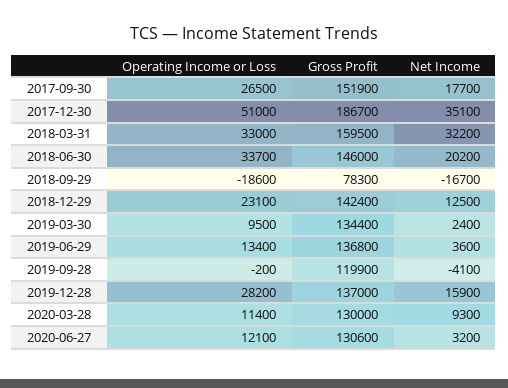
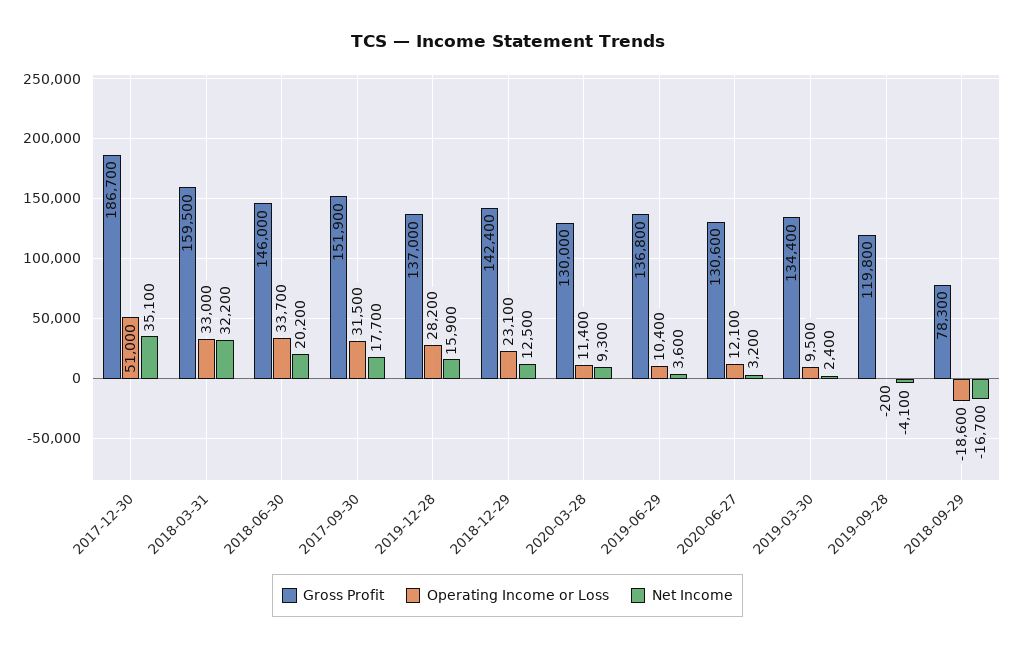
  {
    "Operating Income or Loss": {
-     "2017-09-30": 26500,
+     "2017-09-30": 31500,
      "2017-12-30": 51000,
      "2018-03-31": 33000,
      "2018-06-30": 33700,
      "2018-09-29": -18600,
      "2018-12-29": 23100,
      "2019-03-30": 9500,
-     "2019-06-29": 13400,
+     "2019-06-29": 10400,
      "2019-09-28": -200,
      "2019-12-28": 28200,
      "2020-03-28": 11400,
      "2020-06-27": 12100
    },
    "Gross Profit": {
      "2017-09-30": 151900,
      "2017-12-30": 186700,
      "2018-03-31": 159500,
      "2018-06-30": 146000,
      "2018-09-29": 78300,
      "2018-12-29": 142400,
      "2019-03-30": 134400,
      "2019-06-29": 136800,
-     "2019-09-28": 119900,
+     "2019-09-28": 119800,
      "2019-12-28": 137000,
      "2020-03-28": 130000,
      "2020-06-27": 130600
    },
    "Net Income": {
      "2017-09-30": 17700,
      "2017-12-30": 35100,
      "2018-03-31": 32200,
      "2018-06-30": 20200,
      "2018-09-29": -16700,
      "2018-12-29": 12500,
      "2019-03-30": 2400,
      "2019-06-29": 3600,
      "2019-09-28": -4100,
      "2019-12-28": 15900,
      "2020-03-28": 9300,
      "2020-06-27": 3200
    }
  }

